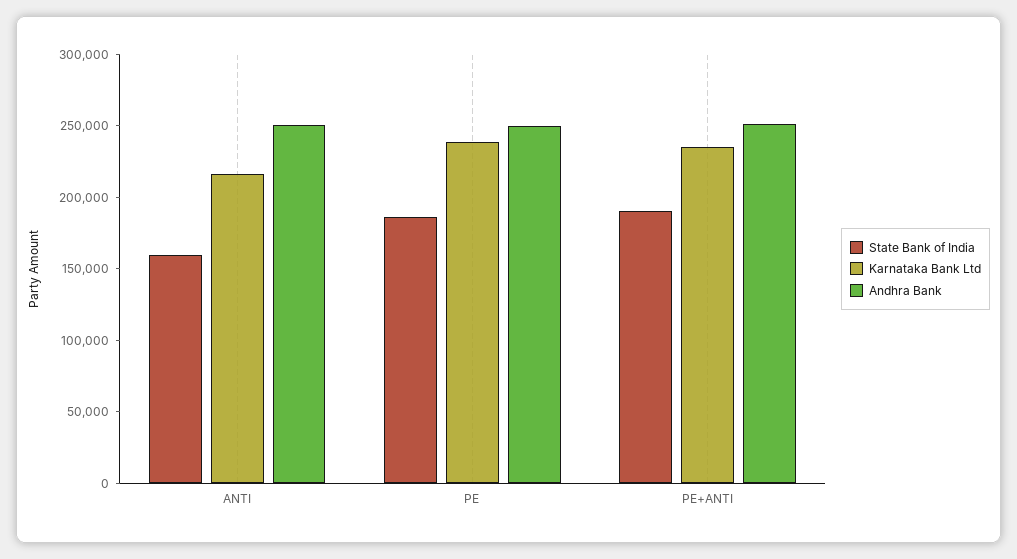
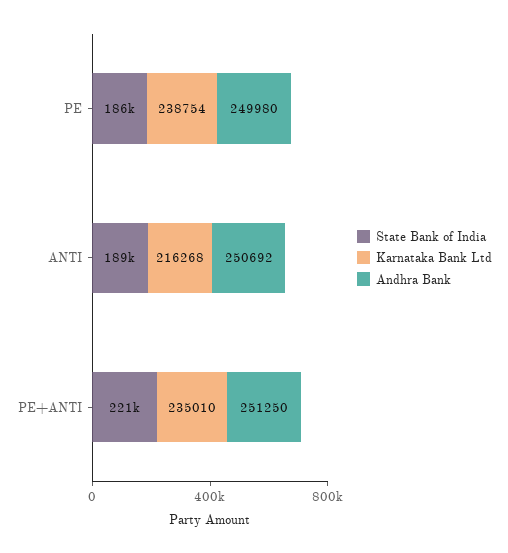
  {
    "State Bank of India": {
-     "ANTI": 160000,
+     "ANTI": 189000,
      "PE": 186000,
-     "PE+ANTI": 190000
+     "PE+ANTI": 221000
    },
    "Karnataka Bank Ltd": {
      "ANTI": 216268,
      "PE": 238754,
      "PE+ANTI": 235010
    },
    "Andhra Bank": {
      "ANTI": 250692,
      "PE": 249980,
      "PE+ANTI": 251250
    }
  }

